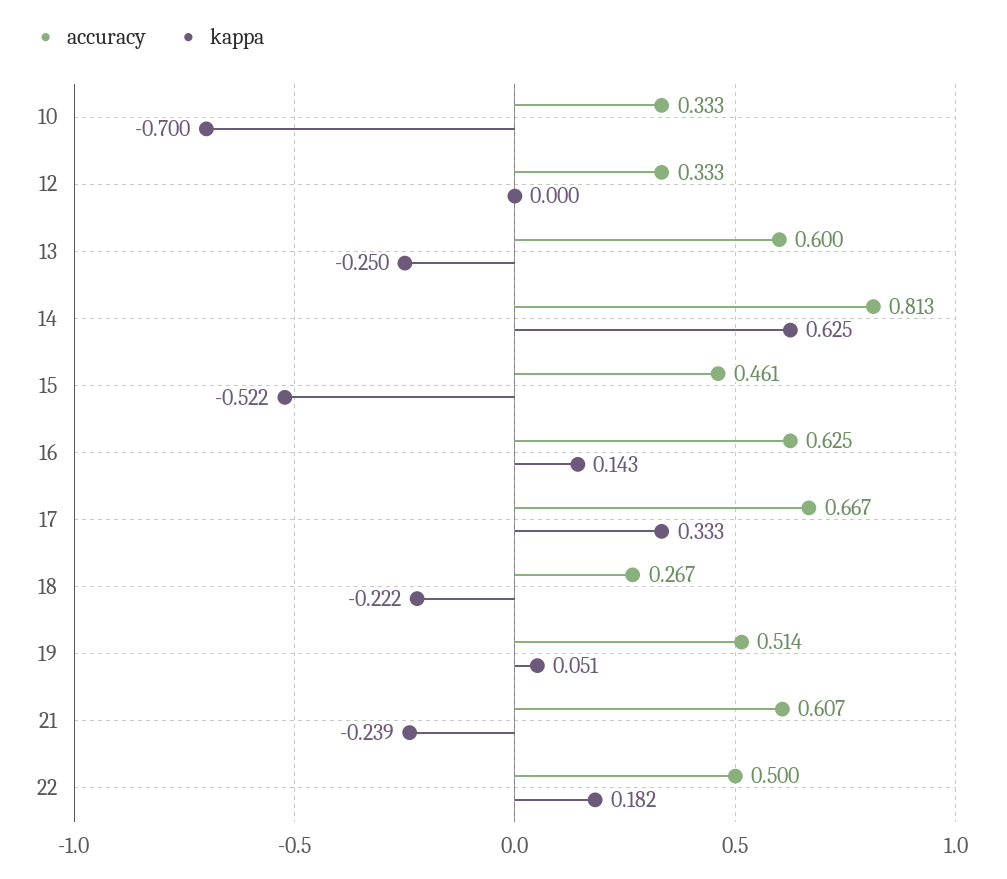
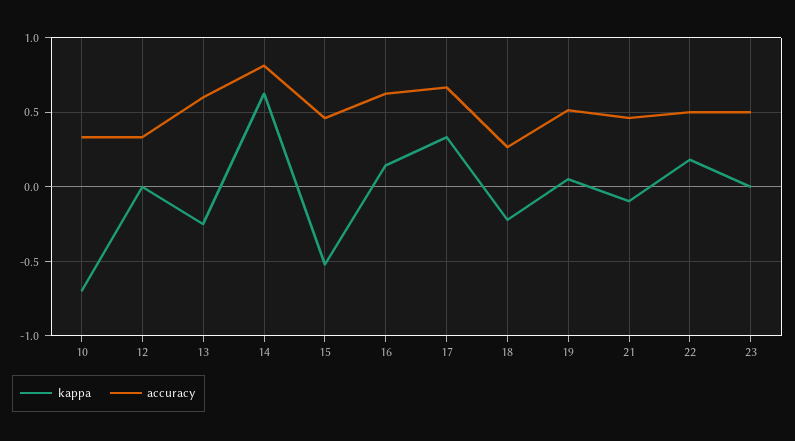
  {
    "accuracy": {
      "10": 0.333,
      "12": 0.333,
      "13": 0.6,
      "14": 0.813,
      "15": 0.461,
      "16": 0.625,
      "17": 0.667,
      "18": 0.267,
      "19": 0.514,
-     "21": 0.607,
+     "21": 0.45,
-     "22": 0.5
+     "22": 0.5,
+     "23": 0.5
    },
    "kappa": {
      "10": -0.7,
      "12": 0,
      "13": -0.25,
      "14": 0.625,
      "15": -0.522,
      "16": 0.143,
      "17": 0.333,
      "18": -0.222,
      "19": 0.051,
-     "21": -0.239,
+     "21": -0.1,
-     "22": 0.182
+     "22": 0.182,
+     "23": 0
    }
  }

